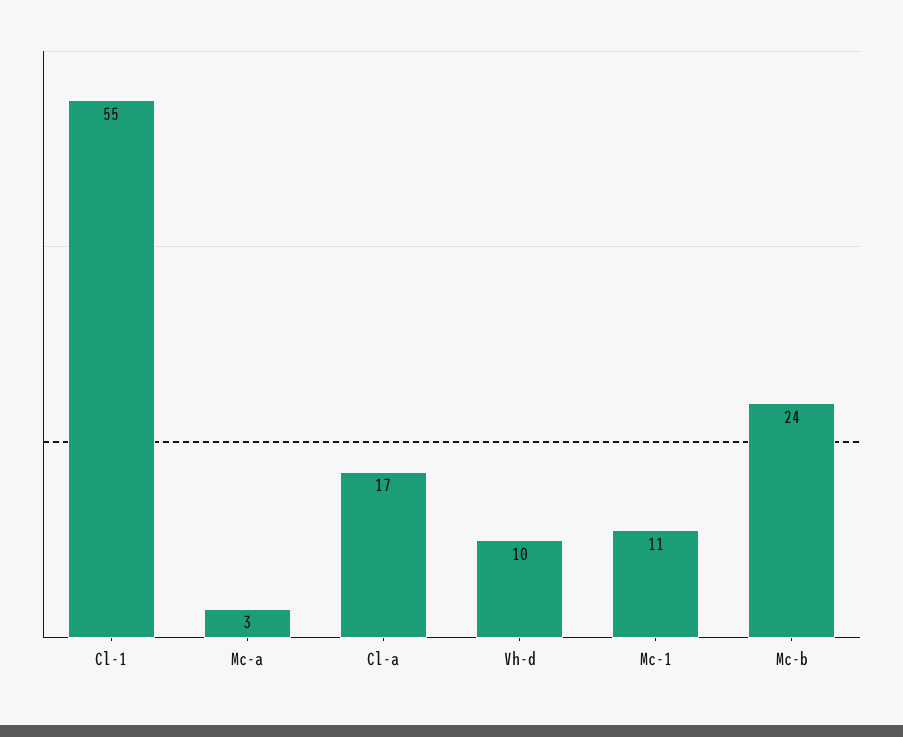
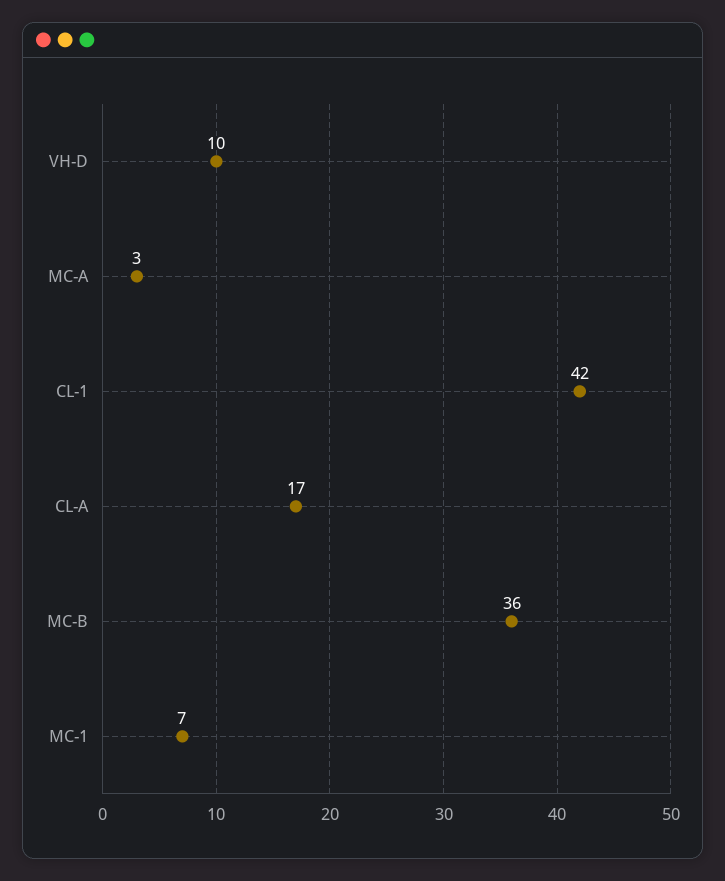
  {
-   "Cl-1": 55,
+   "Cl-1": 42,
    "Mc-a": 3,
    "Cl-a": 17,
    "Vh-d": 10,
-   "Mc-1": 11,
+   "Mc-1": 7,
-   "Mc-b": 24
+   "Mc-b": 36
  }

